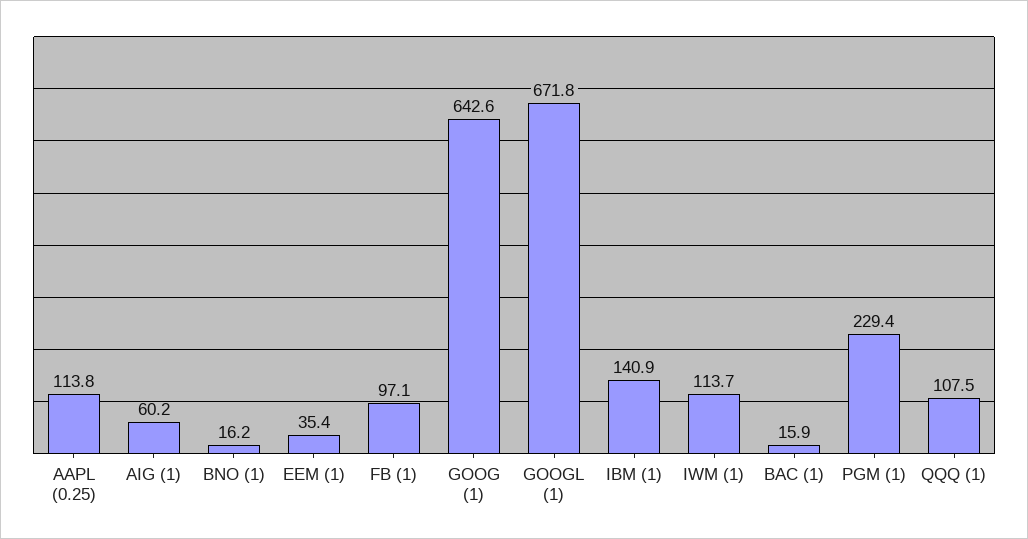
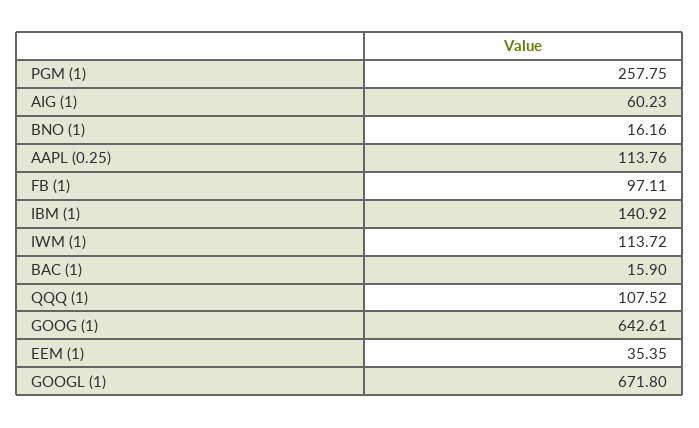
  {
    "AAPL (0.25)": 113.76,
    "AIG (1)": 60.23,
    "BNO (1)": 16.16,
    "EEM (1)": 35.35,
    "FB (1)": 97.11,
    "GOOG (1)": 642.61,
    "GOOGL (1)": 671.8,
    "IBM (1)": 140.92,
    "IWM (1)": 113.72,
    "BAC (1)": 15.9,
-   "PGM (1)": 229.4,
+   "PGM (1)": 257.75,
    "QQQ (1)": 107.52
  }

